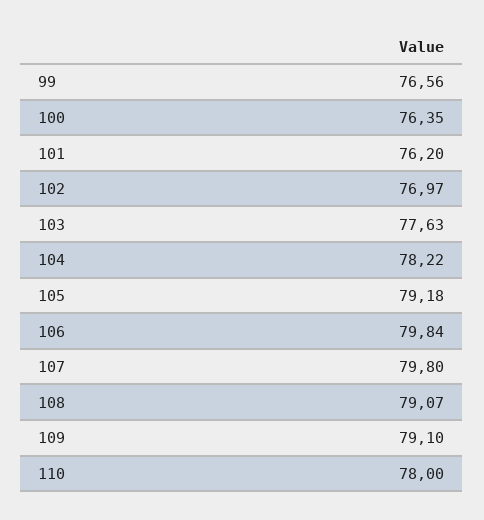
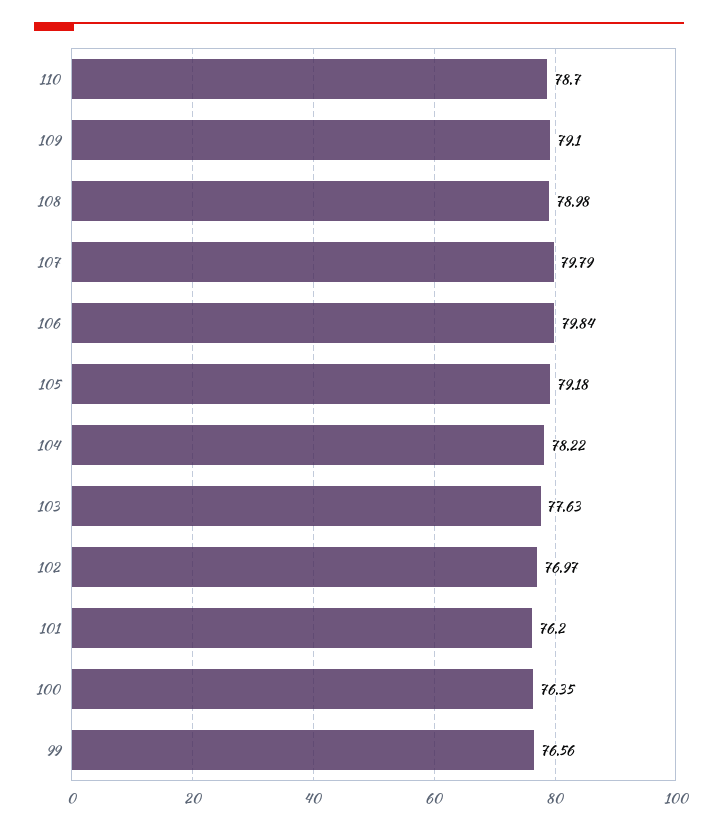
  {
    "99": 76.56,
    "100": 76.35,
    "101": 76.2,
    "102": 76.97,
    "103": 77.63,
    "104": 78.22,
    "105": 79.18,
    "106": 79.84,
-   "107": 79.8,
+   "107": 79.79,
-   "108": 79.07,
+   "108": 78.98,
    "109": 79.1,
-   "110": 78
+   "110": 78.7
  }

